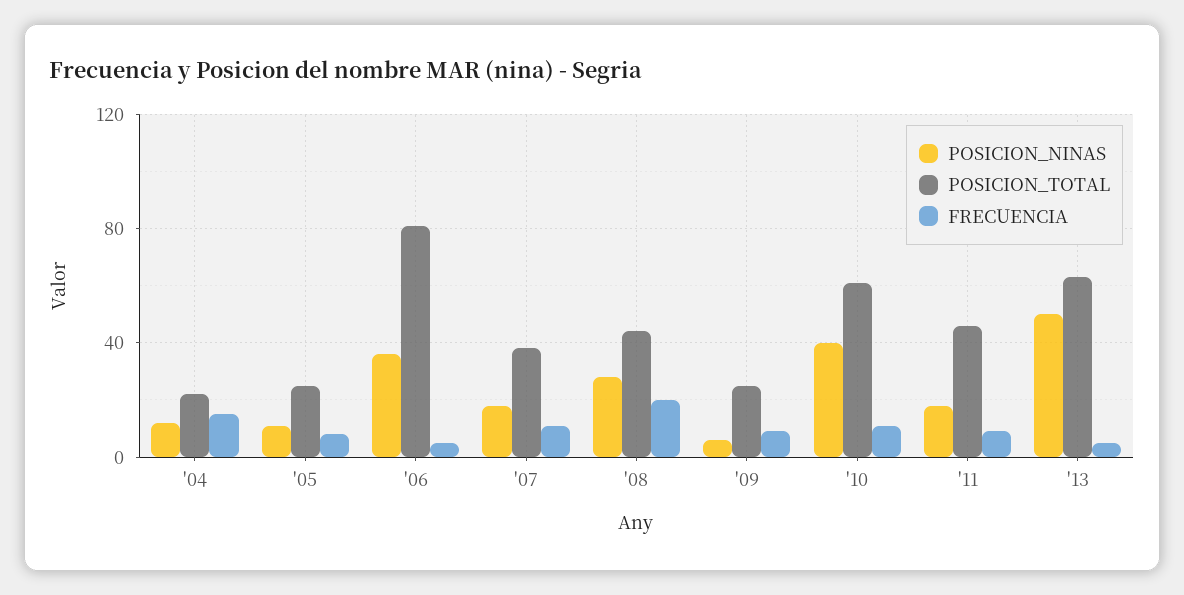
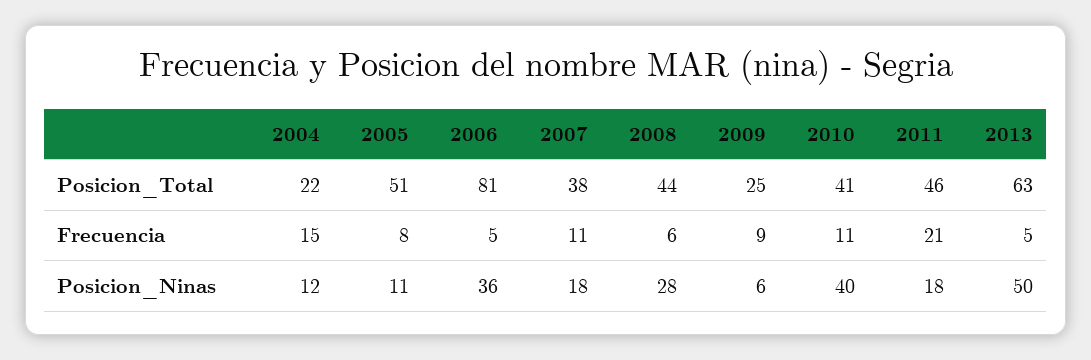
  {
    "POSICION_NINAS": {
      "'04": 12,
      "'05": 11,
      "'06": 36,
      "'07": 18,
      "'08": 28,
      "'09": 6,
      "'10": 40,
      "'11": 18,
      "'13": 50
    },
    "POSICION_TOTAL": {
      "'04": 22,
-     "'05": 25,
+     "'05": 51,
      "'06": 81,
      "'07": 38,
      "'08": 44,
      "'09": 25,
-     "'10": 60,
+     "'10": 41,
      "'11": 46,
      "'13": 63
    },
    "FRECUENCIA": {
      "'04": 15,
      "'05": 8,
      "'06": 5,
      "'07": 11,
-     "'08": 20,
+     "'08": 6,
      "'09": 9,
      "'10": 11,
-     "'11": 10,
+     "'11": 21,
      "'13": 5
    }
  }

